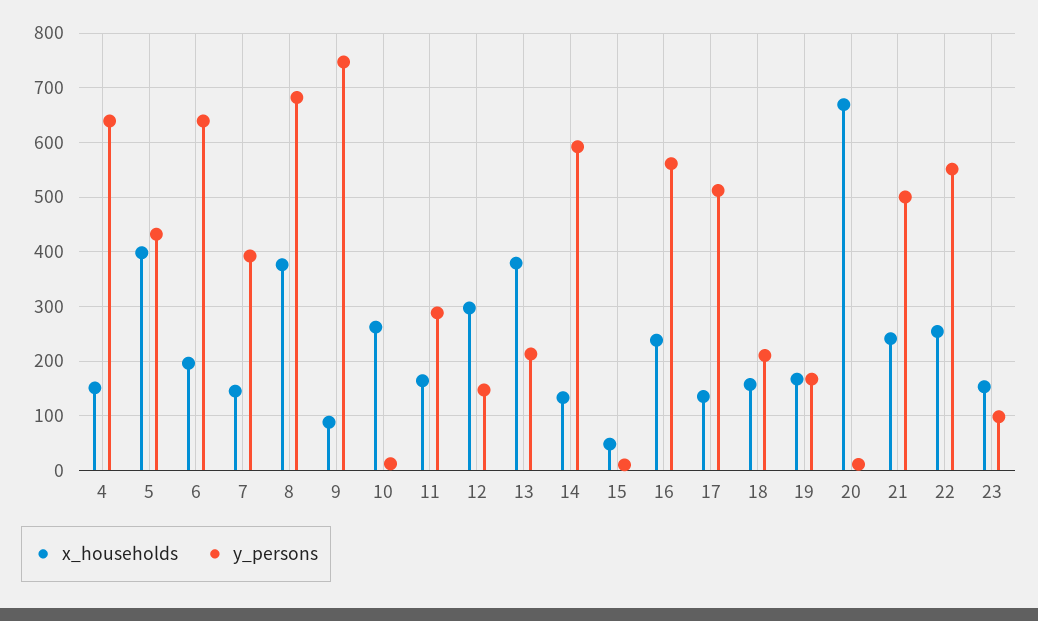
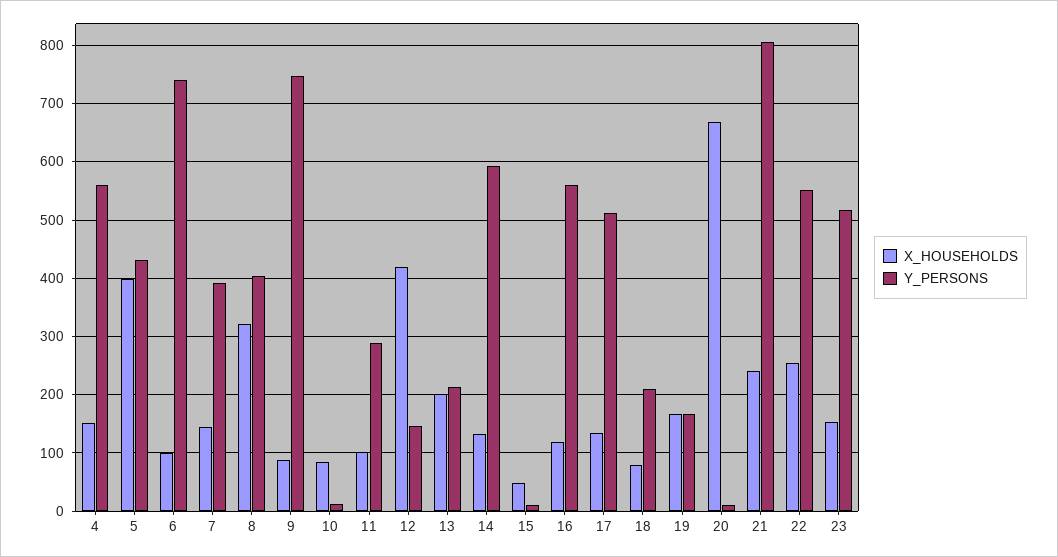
  {
    "x_households": {
      "4": 160,
      "5": 400,
-     "6": 200,
+     "6": 100,
      "7": 140,
-     "8": 380,
+     "8": 320,
      "9": 80,
-     "10": 260,
+     "10": 80,
-     "11": 160,
+     "11": 100,
-     "12": 300,
+     "12": 420,
-     "13": 380,
+     "13": 200,
      "14": 140,
      "15": 40,
-     "16": 240,
+     "16": 120,
      "17": 140,
-     "18": 160,
+     "18": 80,
      "19": 160,
      "20": 660,
      "21": 240,
      "22": 260,
      "23": 160
    },
    "y_persons": {
-     "4": 640,
+     "4": 560,
      "5": 440,
-     "6": 640,
+     "6": 740,
      "7": 400,
-     "8": 680,
+     "8": 400,
      "9": 740,
      "10": 20,
      "11": 280,
      "12": 140,
      "13": 220,
      "14": 600,
      "15": 20,
      "16": 560,
      "17": 520,
      "18": 220,
      "19": 160,
      "20": 20,
-     "21": 500,
+     "21": 800,
      "22": 560,
-     "23": 100
+     "23": 520
    }
  }

